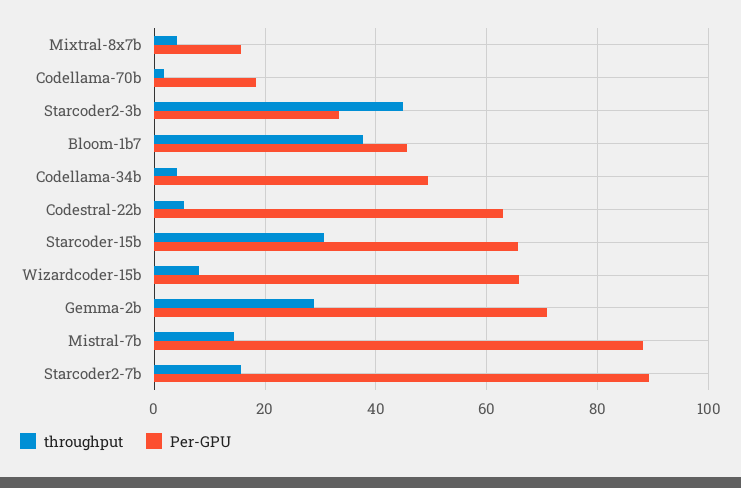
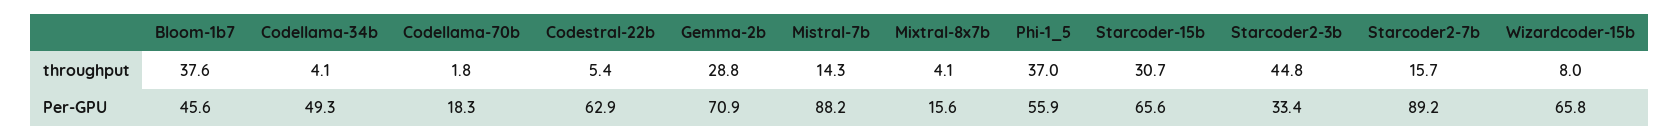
  {
    "throughput": {
      "Mixtral-8x7b": 4.1,
      "Codellama-70b": 1.8,
      "Starcoder2-3b": 44.8,
      "Bloom-1b7": 37.6,
      "Codellama-34b": 4.1,
      "Codestral-22b": 5.4,
      "Starcoder-15b": 30.7,
      "Wizardcoder-15b": 8,
      "Gemma-2b": 28.8,
      "Mistral-7b": 14.3,
-     "Starcoder2-7b": 15.7
+     "Starcoder2-7b": 15.7,
+     "Phi-1_5": 37
    },
    "Per-GPU": {
      "Mixtral-8x7b": 15.6,
      "Codellama-70b": 18.3,
      "Starcoder2-3b": 33.4,
      "Bloom-1b7": 45.6,
      "Codellama-34b": 49.3,
      "Codestral-22b": 62.9,
      "Starcoder-15b": 65.6,
      "Wizardcoder-15b": 65.8,
      "Gemma-2b": 70.9,
      "Mistral-7b": 88.2,
-     "Starcoder2-7b": 89.2
+     "Starcoder2-7b": 89.2,
+     "Phi-1_5": 55.9
    }
  }

